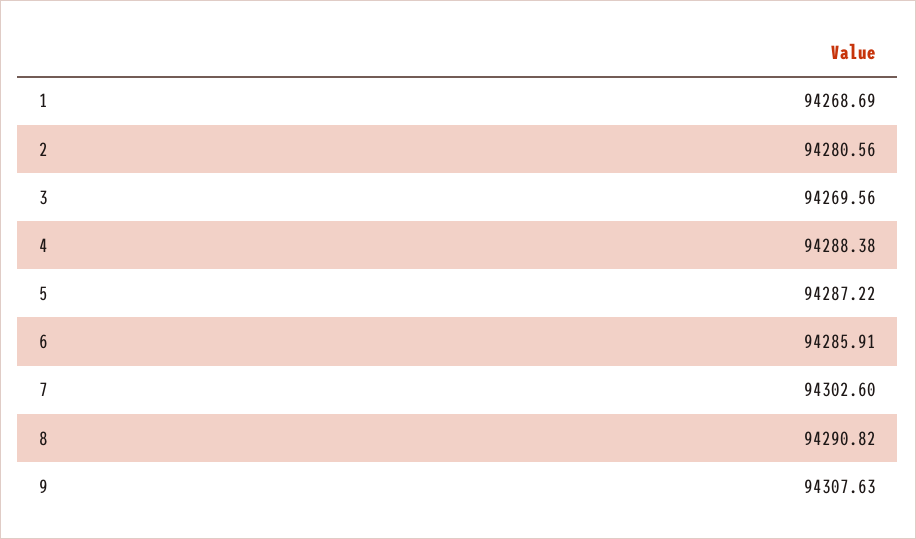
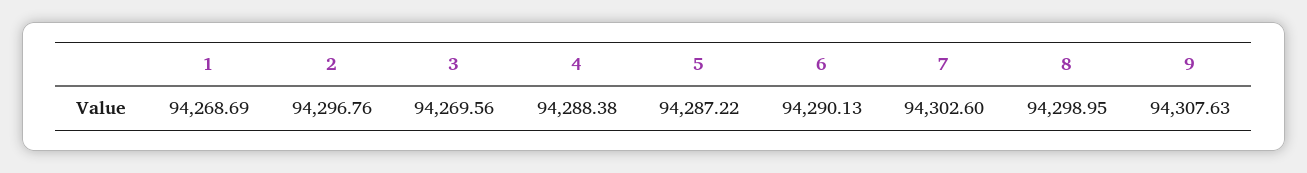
  {
    "1": 94268.69,
-   "2": 94280.56,
+   "2": 94296.76,
    "3": 94269.56,
    "4": 94288.38,
    "5": 94287.22,
-   "6": 94285.91,
+   "6": 94290.13,
    "7": 94302.6,
-   "8": 94290.82,
+   "8": 94298.95,
    "9": 94307.63
  }

